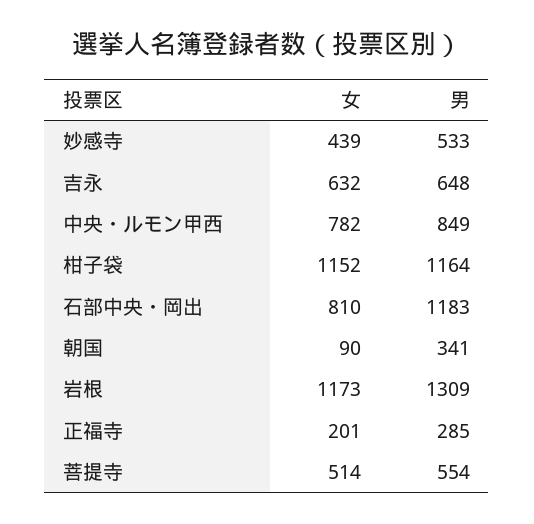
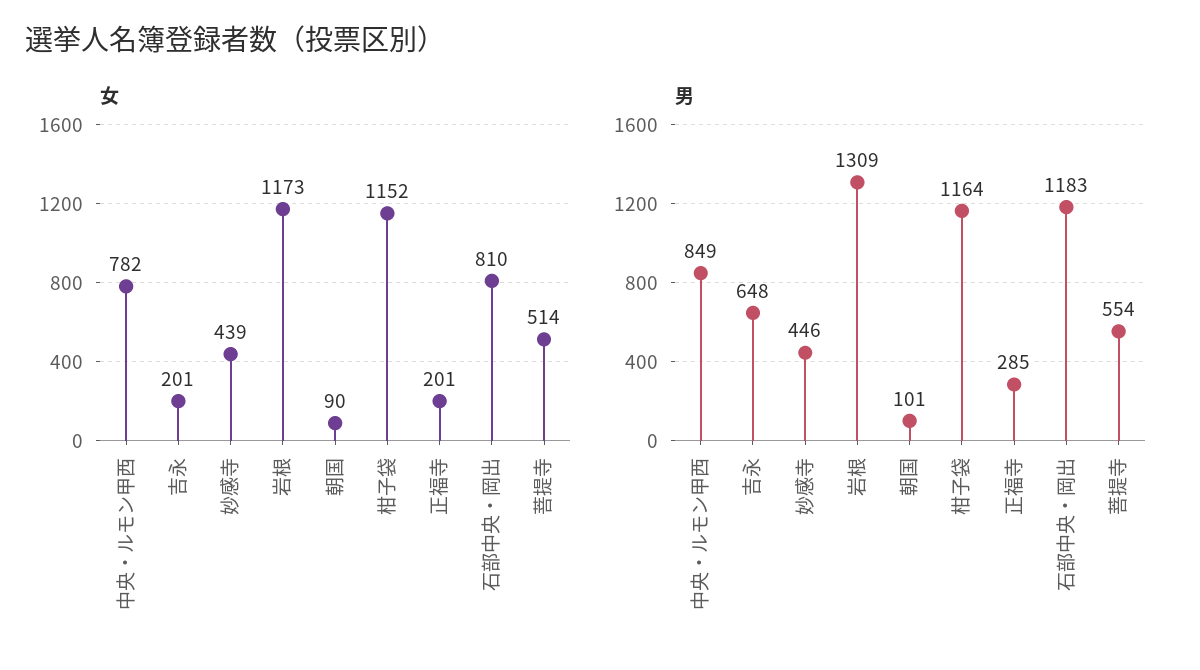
  {
    "女": {
      "妙感寺": 439,
-     "吉永": 632,
+     "吉永": 201,
      "中央・ルモン甲西": 782,
      "柑子袋": 1152,
      "石部中央・岡出": 810,
      "朝国": 90,
      "岩根": 1173,
      "正福寺": 201,
      "菩提寺": 514
    },
    "男": {
-     "妙感寺": 533,
+     "妙感寺": 446,
      "吉永": 648,
      "中央・ルモン甲西": 849,
      "柑子袋": 1164,
      "石部中央・岡出": 1183,
-     "朝国": 341,
+     "朝国": 101,
      "岩根": 1309,
      "正福寺": 285,
      "菩提寺": 554
    }
  }

